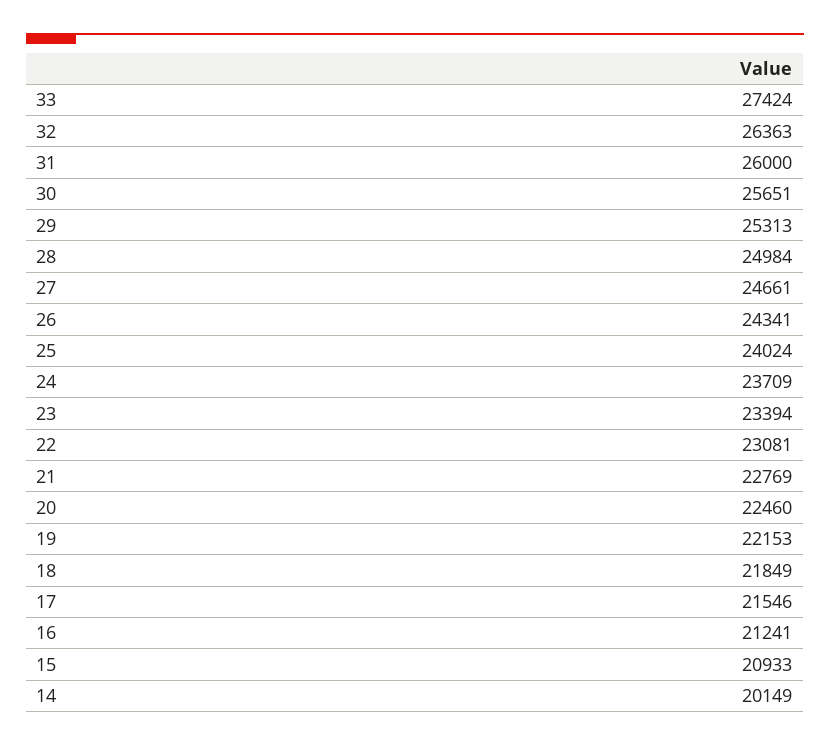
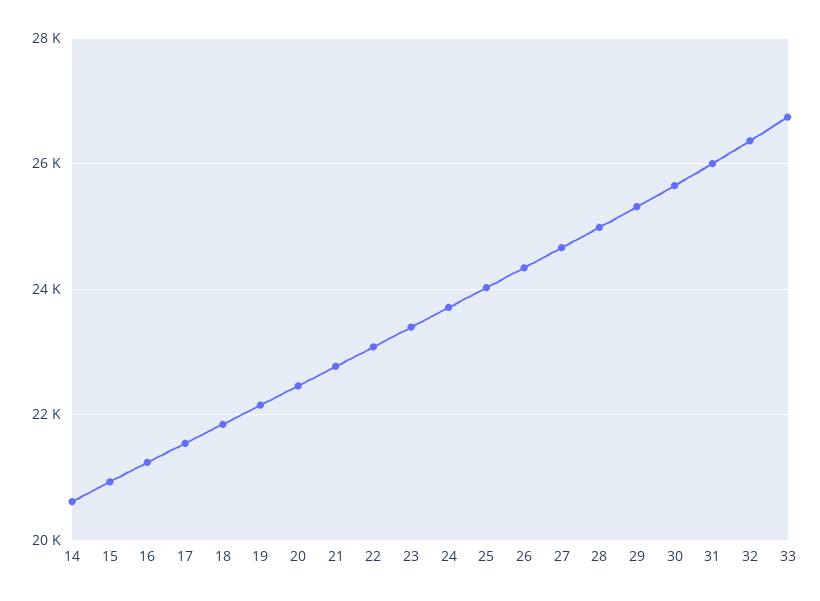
  {
-   "33": 27424,
+   "33": 26800,
    "32": 26363,
    "31": 26000,
    "30": 25651,
    "29": 25313,
    "28": 24984,
    "27": 24661,
    "26": 24341,
    "25": 24024,
    "24": 23709,
    "23": 23394,
    "22": 23081,
    "21": 22769,
    "20": 22460,
    "19": 22153,
    "18": 21849,
    "17": 21546,
    "16": 21241,
    "15": 20933,
-   "14": 20149
+   "14": 20600
  }

